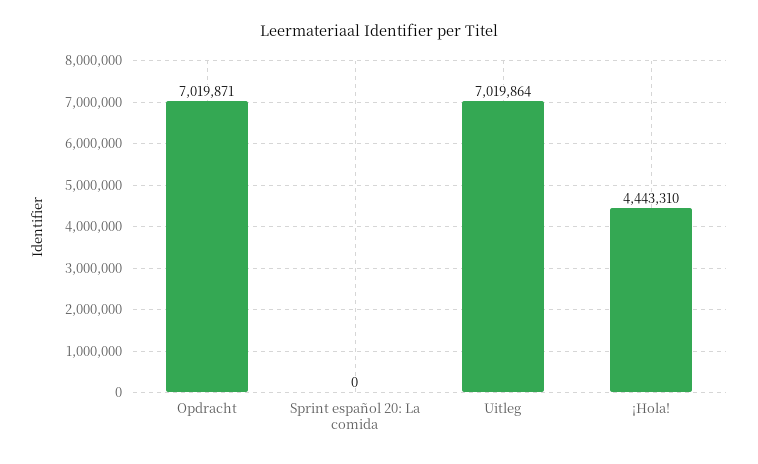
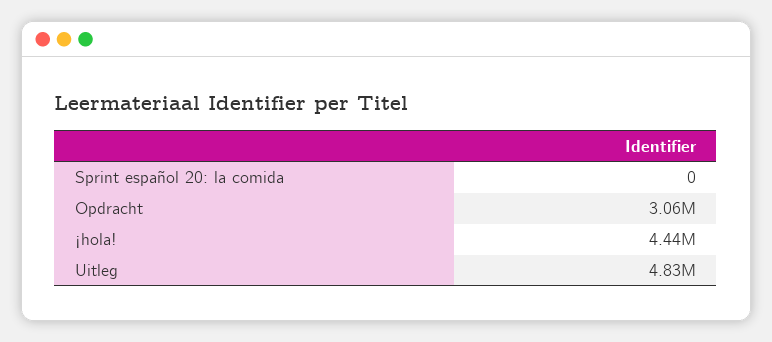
  {
-   "Opdracht": 7019871,
+   "Opdracht": 3060000,
    "Sprint español 20: La comida": 0,
-   "Uitleg": 7019864,
+   "Uitleg": 4830000,
    "¡Hola!": 4443310
  }

